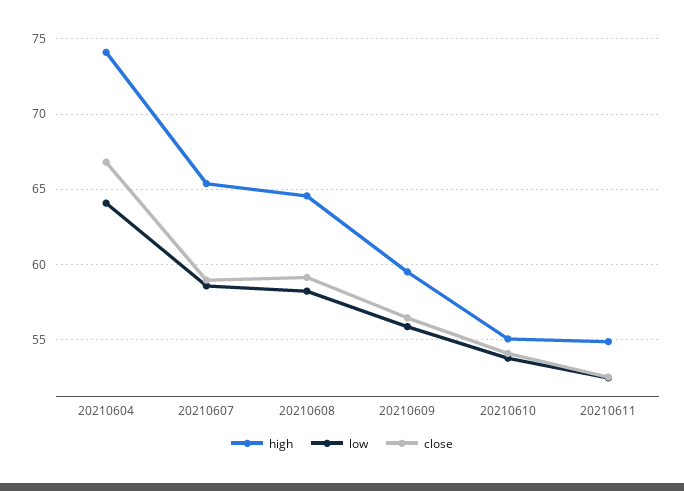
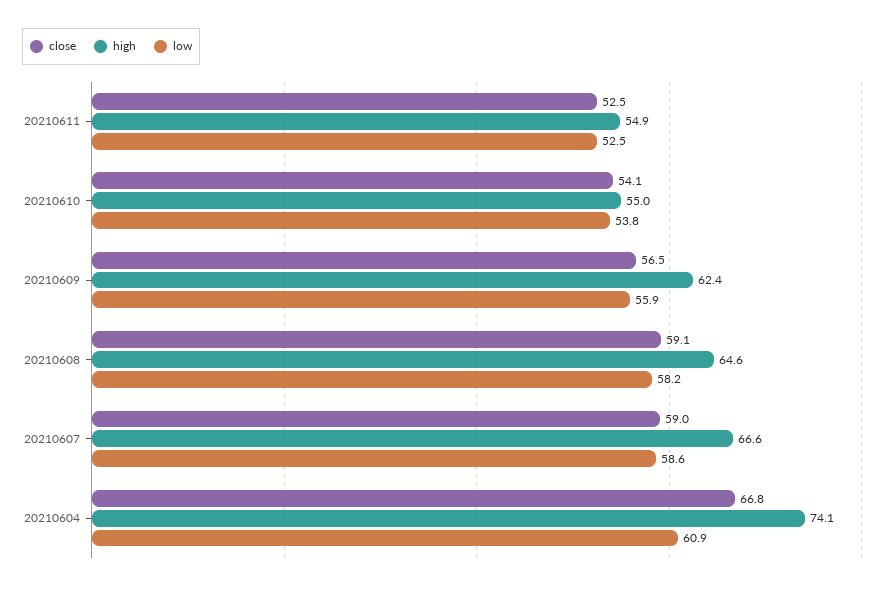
  {
    "high": {
      "20210604": 74.1,
-     "20210607": 65.5,
+     "20210607": 66.6,
      "20210608": 64.6,
-     "20210609": 59.5,
+     "20210609": 62.4,
      "20210610": 55,
      "20210611": 54.9
    },
    "low": {
-     "20210604": 64,
+     "20210604": 60.9,
      "20210607": 58.6,
      "20210608": 58.2,
      "20210609": 55.9,
      "20210610": 53.8,
      "20210611": 52.5
    },
    "close": {
      "20210604": 66.8,
      "20210607": 59,
      "20210608": 59.1,
      "20210609": 56.5,
      "20210610": 54.1,
      "20210611": 52.5
    }
  }

